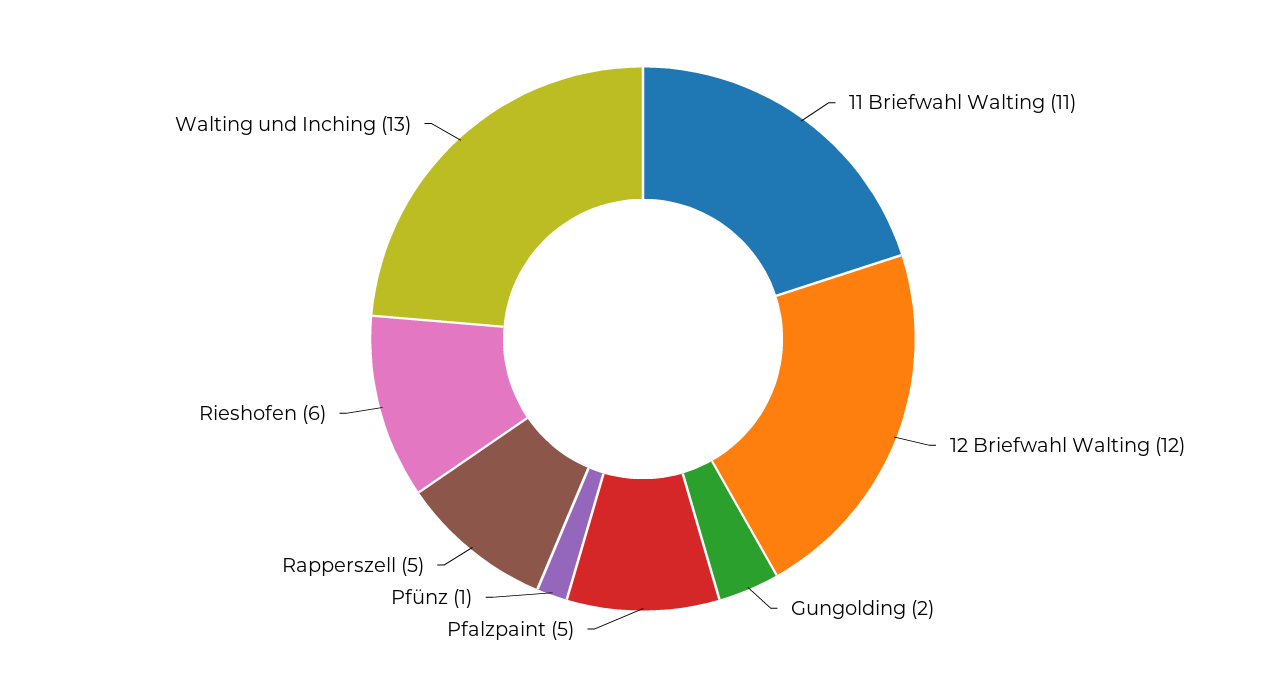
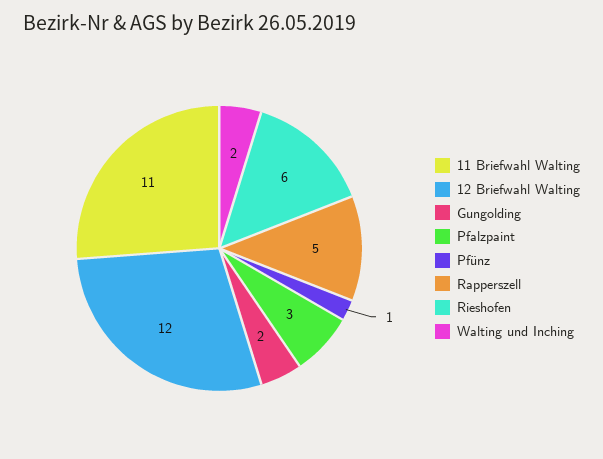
  {
    "11 Briefwahl Walting": 11,
    "12 Briefwahl Walting": 12,
    "Gungolding": 2,
-   "Pfalzpaint": 5,
+   "Pfalzpaint": 3,
    "Pfünz": 1,
    "Rapperszell": 5,
    "Rieshofen": 6,
-   "Walting und Inching": 13
+   "Walting und Inching": 2
  }

